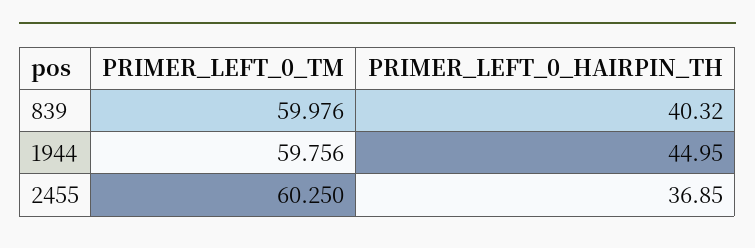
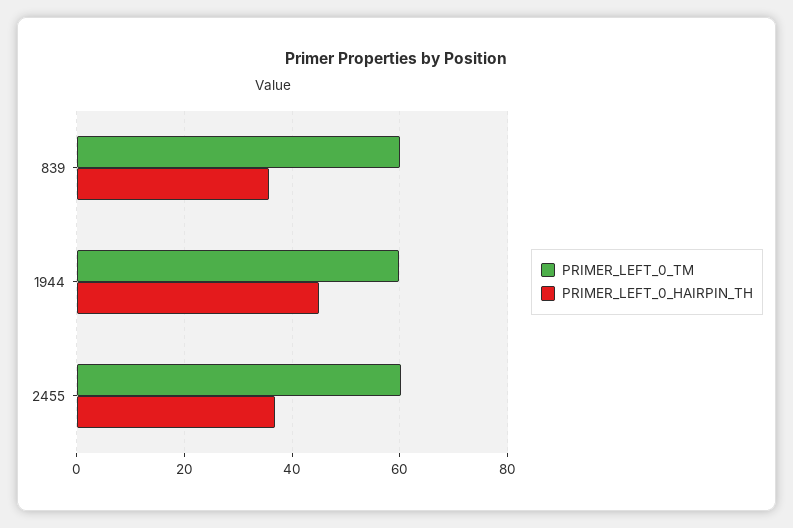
  {
    "PRIMER_LEFT_0_TM": {
      "839": 59.976,
      "1944": 59.756,
      "2455": 60.25
    },
    "PRIMER_LEFT_0_HAIRPIN_TH": {
-     "839": 40.32,
+     "839": 36,
      "1944": 44.95,
      "2455": 36.85
    }
  }

